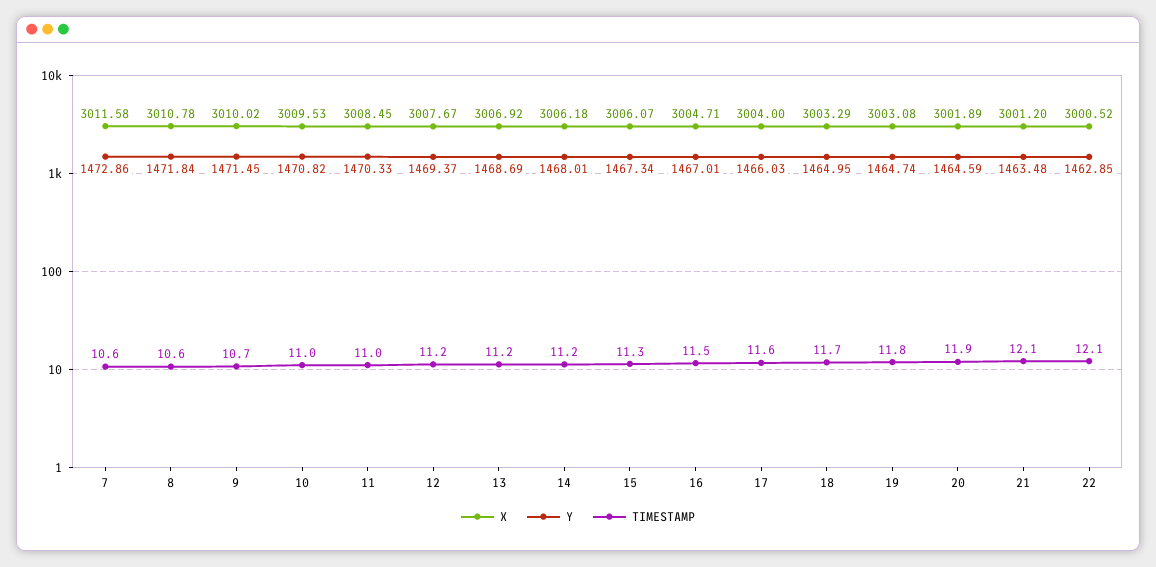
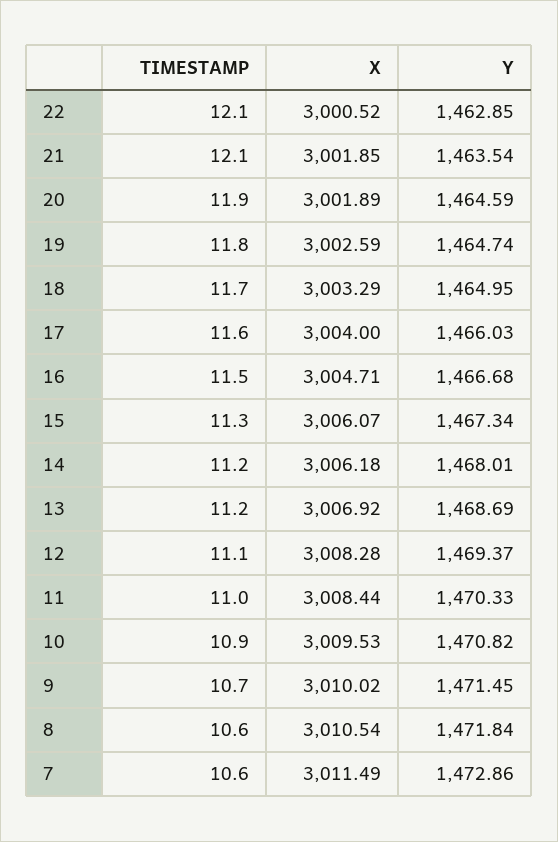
  {
    "X": {
-     "7": 3011.58,
+     "7": 3011.49,
-     "8": 3010.78,
+     "8": 3010.54,
      "9": 3010.02,
      "10": 3009.53,
-     "11": 3008.45,
+     "11": 3008.44,
-     "12": 3007.67,
+     "12": 3008.28,
      "13": 3006.92,
      "14": 3006.18,
      "15": 3006.07,
      "16": 3004.71,
      "17": 3004,
      "18": 3003.29,
-     "19": 3003.08,
+     "19": 3002.59,
      "20": 3001.89,
-     "21": 3001.2,
+     "21": 3001.85,
      "22": 3000.52
    },
    "Y": {
      "7": 1472.86,
      "8": 1471.84,
      "9": 1471.45,
      "10": 1470.82,
      "11": 1470.33,
      "12": 1469.37,
      "13": 1468.69,
      "14": 1468.01,
      "15": 1467.34,
-     "16": 1467.01,
+     "16": 1466.68,
      "17": 1466.03,
      "18": 1464.95,
      "19": 1464.74,
      "20": 1464.59,
-     "21": 1463.48,
+     "21": 1463.54,
      "22": 1462.85
    },
    "TIMESTAMP": {
      "7": 10.6,
      "8": 10.6,
      "9": 10.7,
-     "10": 11,
+     "10": 10.9,
      "11": 11,
-     "12": 11.2,
+     "12": 11.1,
      "13": 11.2,
      "14": 11.2,
      "15": 11.3,
      "16": 11.5,
      "17": 11.6,
      "18": 11.7,
      "19": 11.8,
      "20": 11.9,
      "21": 12.1,
      "22": 12.1
    }
  }

